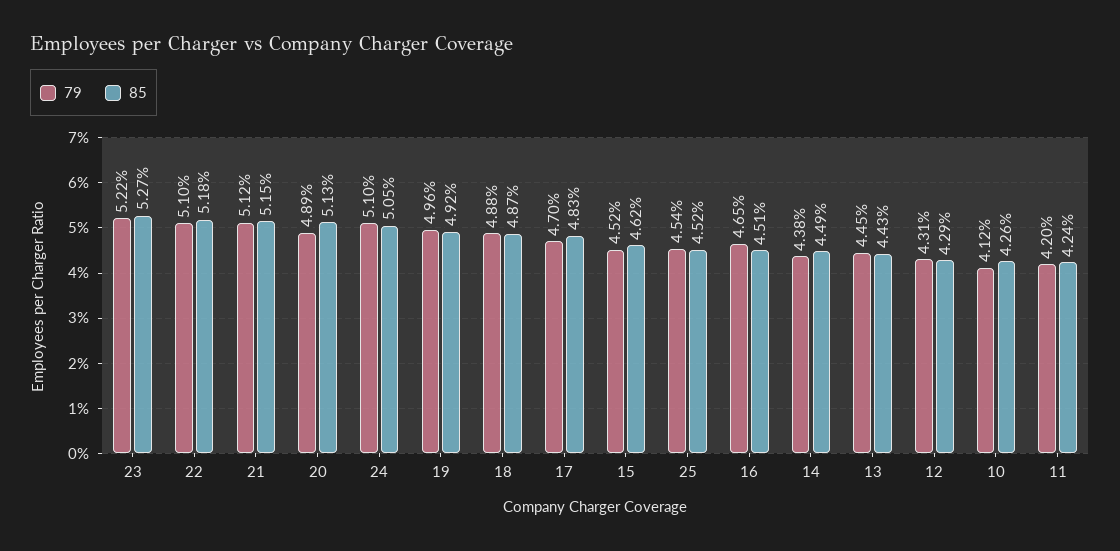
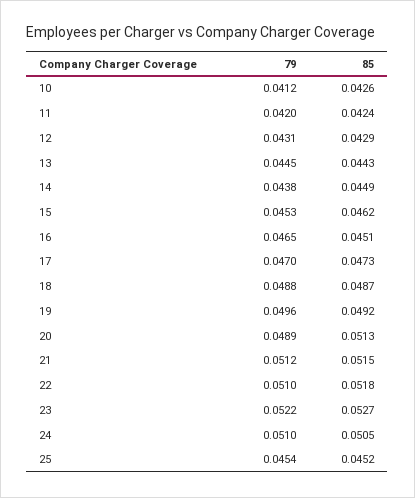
  {
    "79": {
      "23": 0.0522,
      "22": 0.051,
      "21": 0.0512,
      "20": 0.0489,
      "24": 0.051,
      "19": 0.0496,
      "18": 0.0488,
      "17": 0.047,
-     "15": 0.0452,
+     "15": 0.0453,
      "25": 0.0454,
      "16": 0.0465,
      "14": 0.0438,
      "13": 0.0445,
      "12": 0.0431,
      "10": 0.0412,
      "11": 0.042
    },
    "85": {
      "23": 0.0527,
      "22": 0.0518,
      "21": 0.0515,
      "20": 0.0513,
      "24": 0.0505,
      "19": 0.0492,
      "18": 0.0487,
-     "17": 0.0483,
+     "17": 0.0473,
      "15": 0.0462,
      "25": 0.0452,
      "16": 0.0451,
      "14": 0.0449,
      "13": 0.0443,
      "12": 0.0429,
      "10": 0.0426,
      "11": 0.0424
    }
  }

